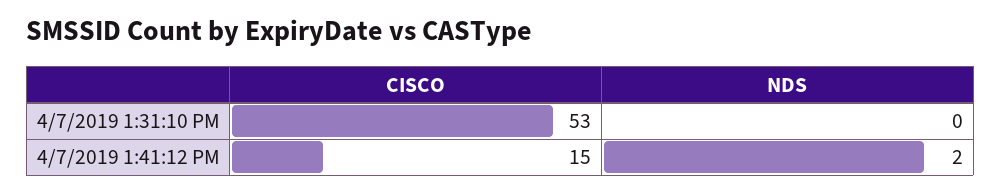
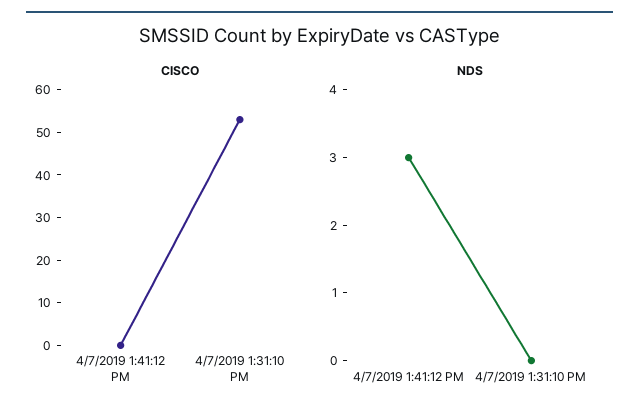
  {
    "CISCO": {
      "4/7/2019 1:31:10 PM": 53,
-     "4/7/2019 1:41:12 PM": 15
+     "4/7/2019 1:41:12 PM": 0
    },
    "NDS": {
      "4/7/2019 1:31:10 PM": 0,
-     "4/7/2019 1:41:12 PM": 2
+     "4/7/2019 1:41:12 PM": 3
    }
  }

